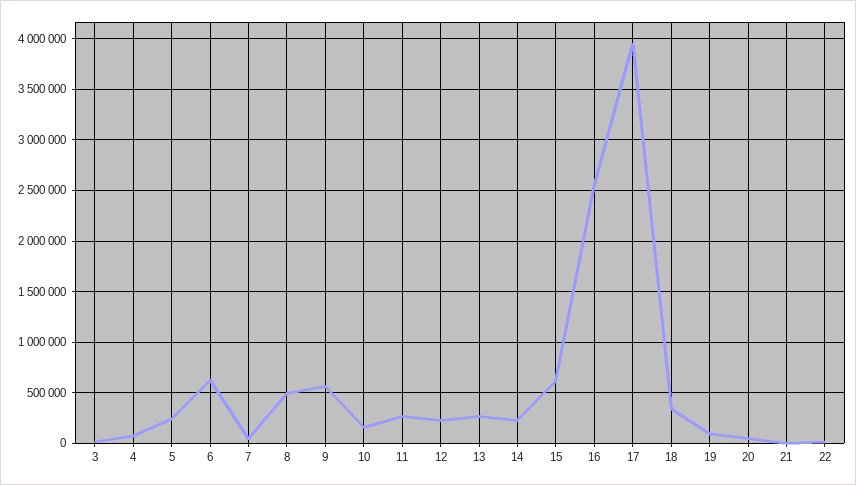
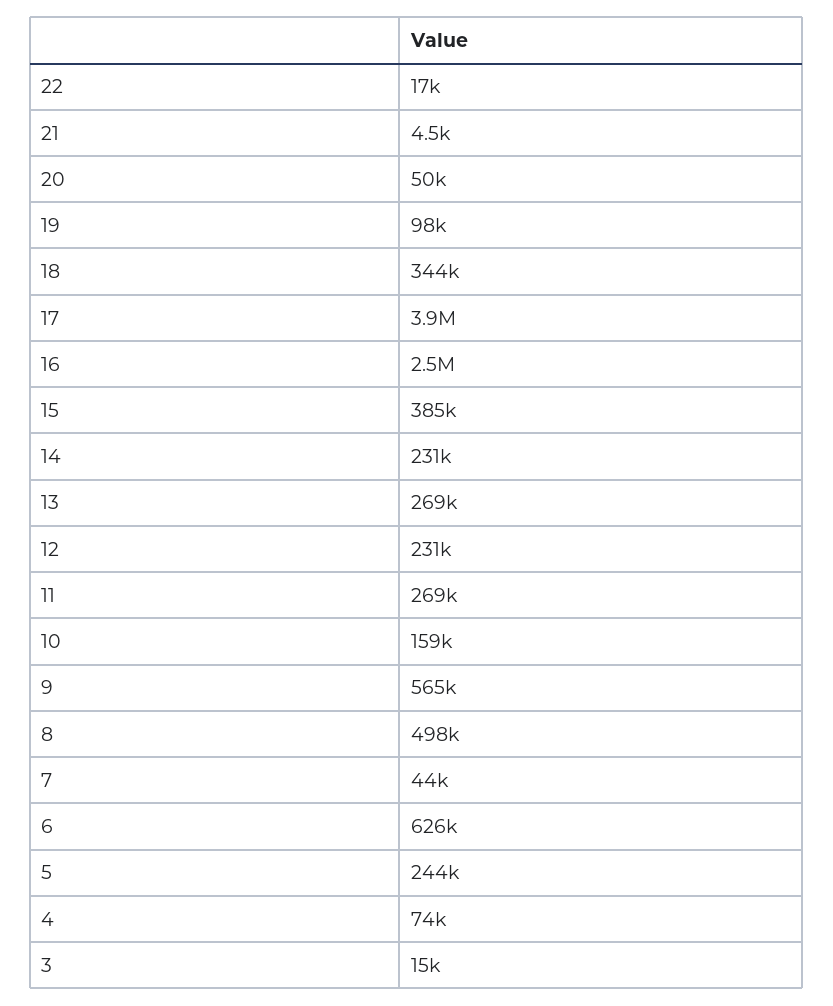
  {
    "3": 15000,
    "4": 74000,
    "5": 244000,
    "6": 626000,
    "7": 44000,
    "8": 498000,
    "9": 565000,
    "10": 159000,
    "11": 269000,
    "12": 231000,
    "13": 269000,
    "14": 231000,
-   "15": 600000,
+   "15": 385000,
    "16": 2500000,
    "17": 3900000,
    "18": 344000,
    "19": 98000,
    "20": 50000,
    "21": 4500,
    "22": 17000
  }

